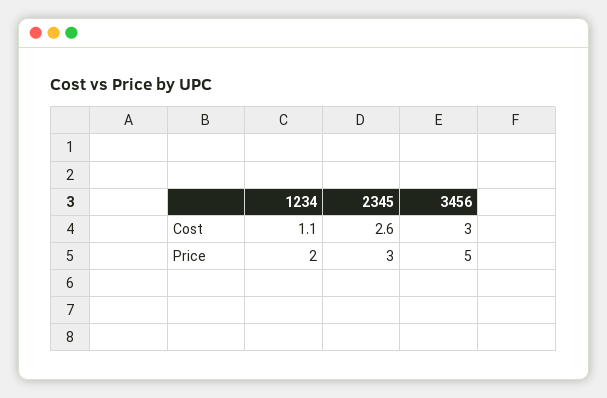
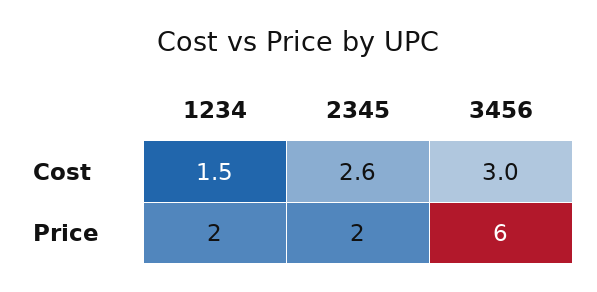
  {
    "1234": {
-     "Cost": 1.1,
+     "Cost": 1.5,
      "Price": 2
    },
    "2345": {
      "Cost": 2.6,
-     "Price": 3
+     "Price": 2
    },
    "3456": {
      "Cost": 3,
-     "Price": 5
+     "Price": 6
    }
  }

